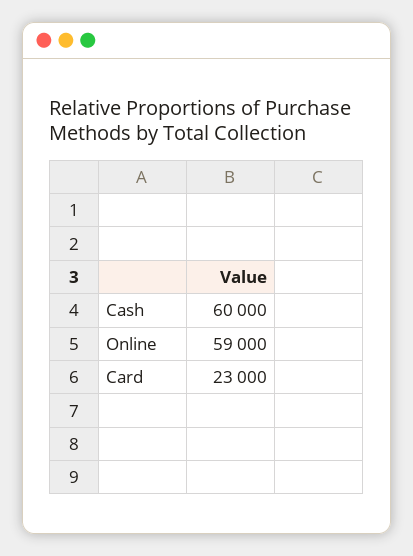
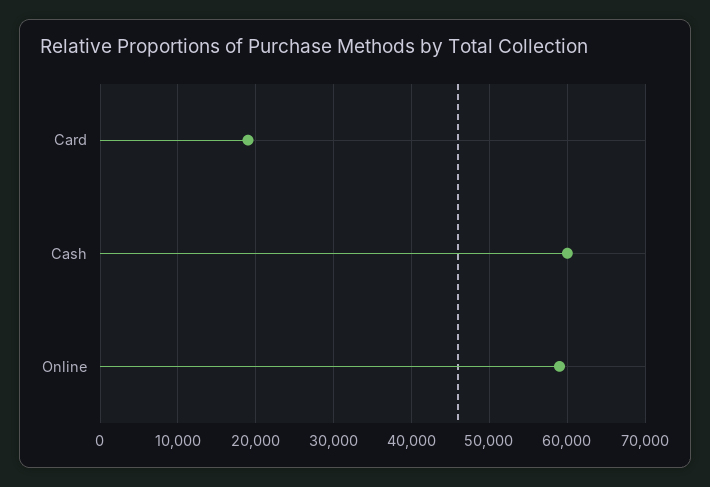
  {
    "Cash": 60000,
    "Online": 59000,
-   "Card": 23000
+   "Card": 19000
  }

